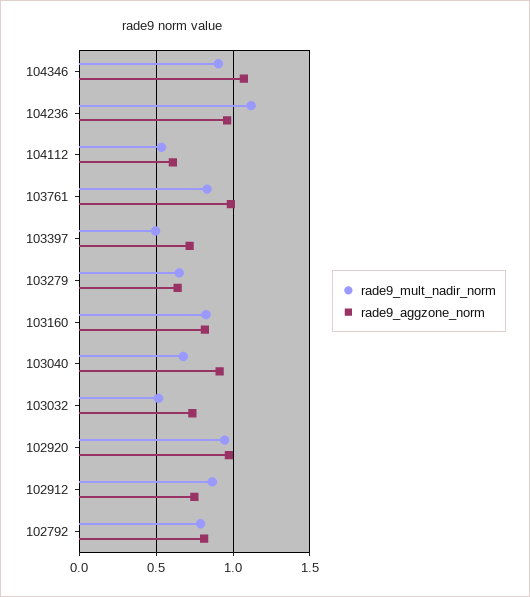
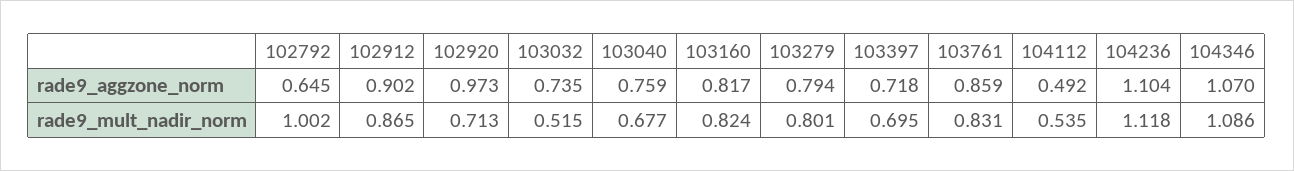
  {
    "rade9_mult_nadir_norm": {
-     "104346": 0.9,
+     "104346": 1.086,
      "104236": 1.118,
      "104112": 0.535,
      "103761": 0.831,
-     "103397": 0.5,
+     "103397": 0.695,
-     "103279": 0.65,
+     "103279": 0.801,
      "103160": 0.824,
      "103040": 0.677,
      "103032": 0.515,
-     "102920": 0.95,
+     "102920": 0.713,
      "102912": 0.865,
-     "102792": 0.8
+     "102792": 1.002
    },
    "rade9_aggzone_norm": {
      "104346": 1.07,
-     "104236": 0.95,
+     "104236": 1.104,
-     "104112": 0.6,
+     "104112": 0.492,
-     "103761": 1,
+     "103761": 0.859,
      "103397": 0.718,
-     "103279": 0.65,
+     "103279": 0.794,
      "103160": 0.817,
-     "103040": 0.9,
+     "103040": 0.759,
      "103032": 0.735,
      "102920": 0.973,
-     "102912": 0.75,
+     "102912": 0.902,
-     "102792": 0.8
+     "102792": 0.645
    }
  }

